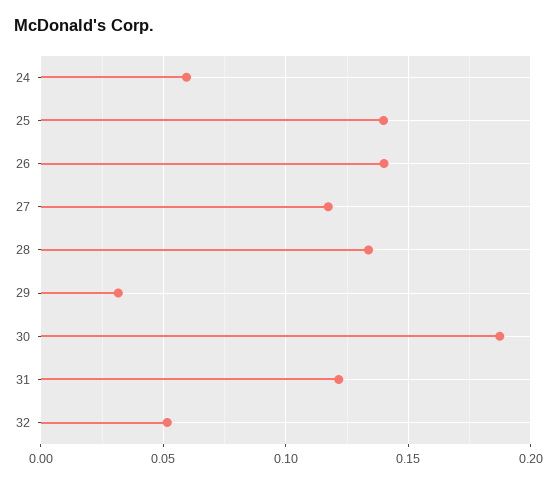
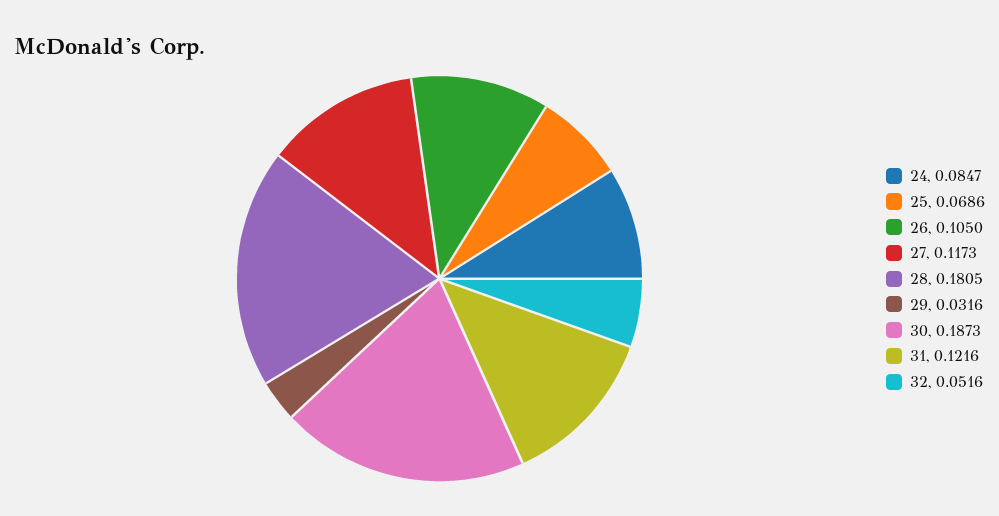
  {
-   "24": 0.06,
+   "24": 0.0847,
-   "25": 0.14,
+   "25": 0.0686,
-   "26": 0.14,
+   "26": 0.105,
    "27": 0.1173,
-   "28": 0.135,
+   "28": 0.1805,
    "29": 0.0316,
    "30": 0.1873,
    "31": 0.1216,
    "32": 0.0516
  }

